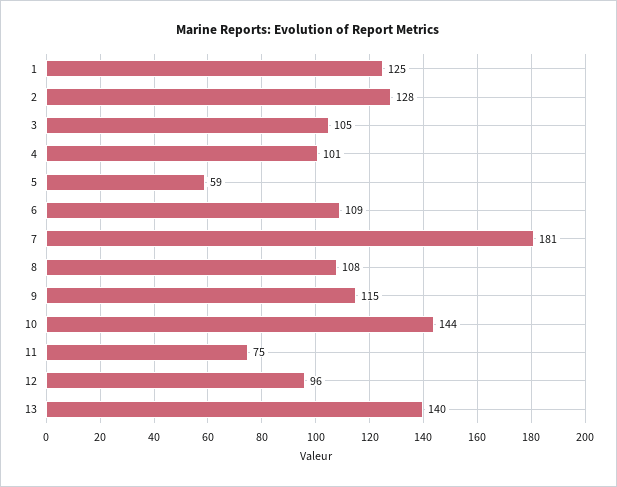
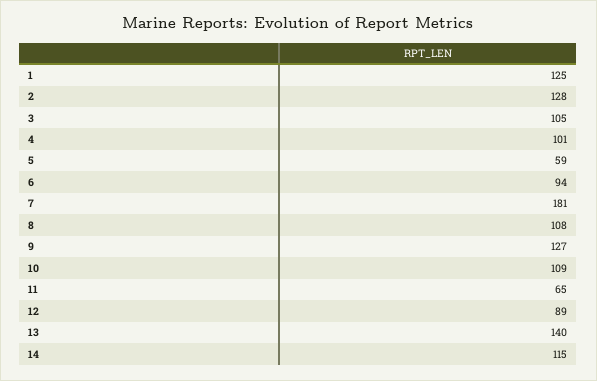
  {
    "1": 125,
    "2": 128,
    "3": 105,
    "4": 101,
    "5": 59,
-   "6": 109,
+   "6": 94,
    "7": 181,
    "8": 108,
-   "9": 115,
+   "9": 127,
-   "10": 144,
+   "10": 109,
-   "11": 75,
+   "11": 65,
-   "12": 96,
+   "12": 89,
-   "13": 140
+   "13": 140,
+   "14": 115
  }

